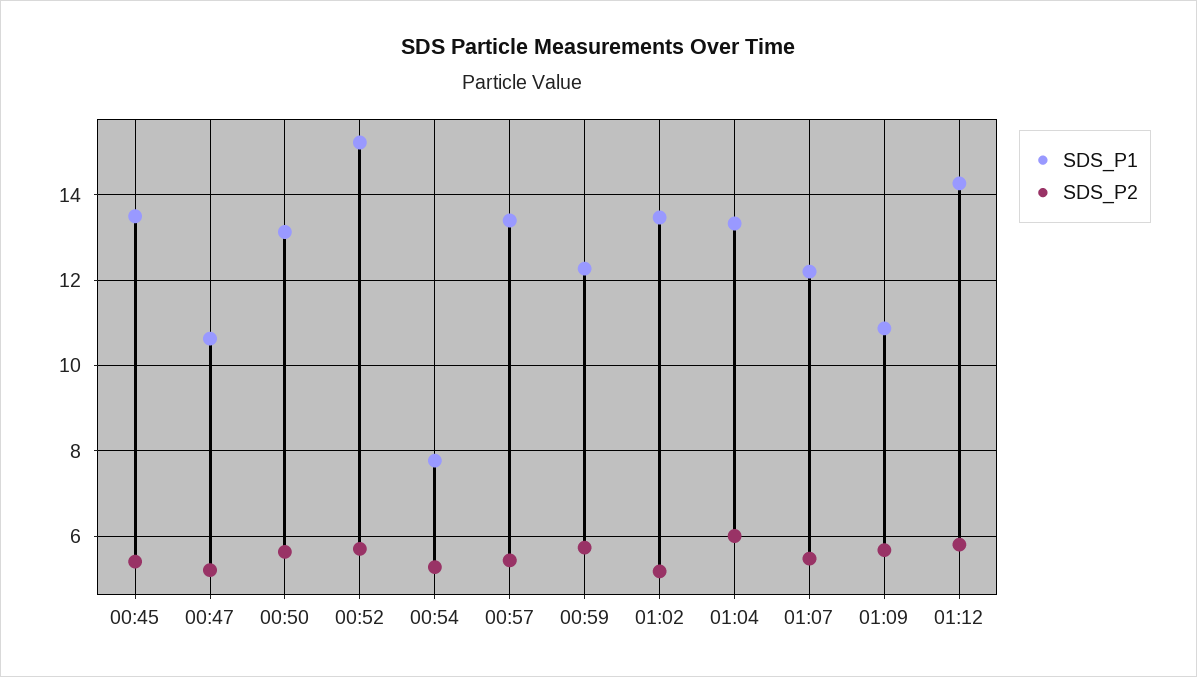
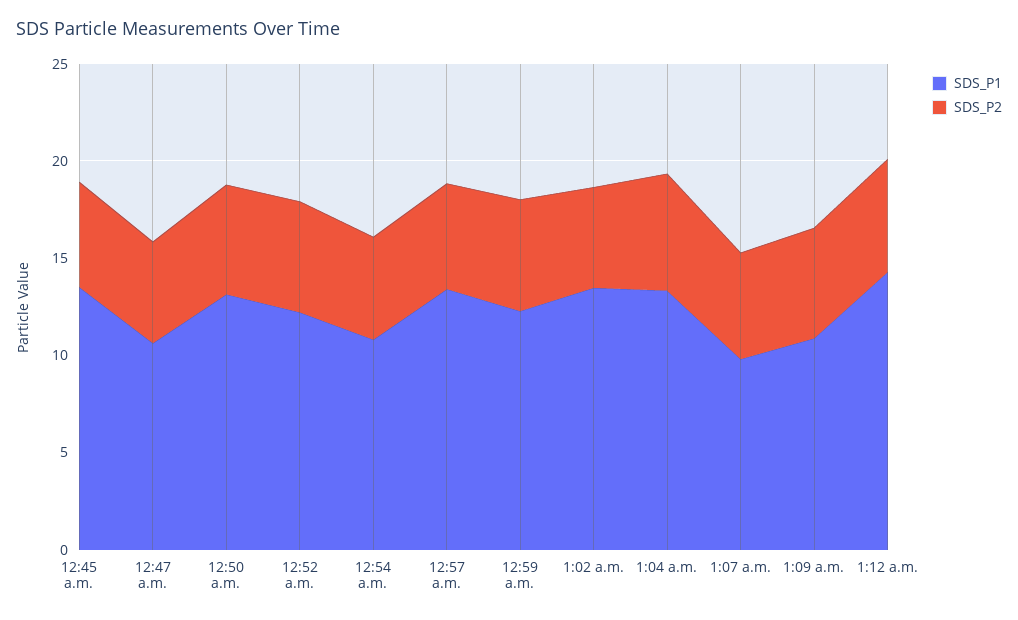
  {
    "SDS_P1": {
      "00:45": 13.6,
      "00:47": 10.6,
      "00:50": 13.2,
-     "00:52": 15.2,
+     "00:52": 12,
-     "00:54": 7.8,
+     "00:54": 11,
      "00:57": 13.4,
      "00:59": 12.2,
      "01:02": 13.4,
      "01:04": 13.4,
-     "01:07": 12.2,
+     "01:07": 10,
      "01:09": 10.8,
      "01:12": 14.2
    },
    "SDS_P2": {
      "00:45": 5.4,
      "00:47": 5.2,
      "00:50": 5.6,
      "00:52": 5.8,
      "00:54": 5.2,
      "00:57": 5.4,
      "00:59": 5.8,
      "01:02": 5.2,
      "01:04": 6,
      "01:07": 5.4,
      "01:09": 5.6,
      "01:12": 5.8
    }
  }

